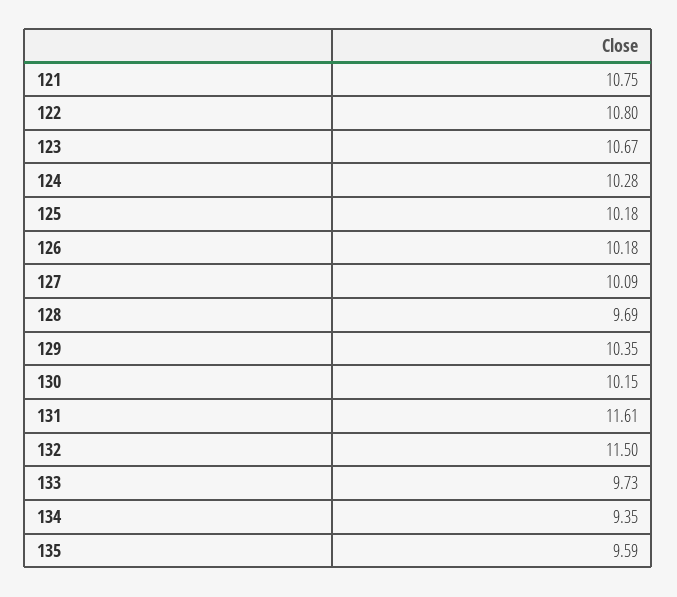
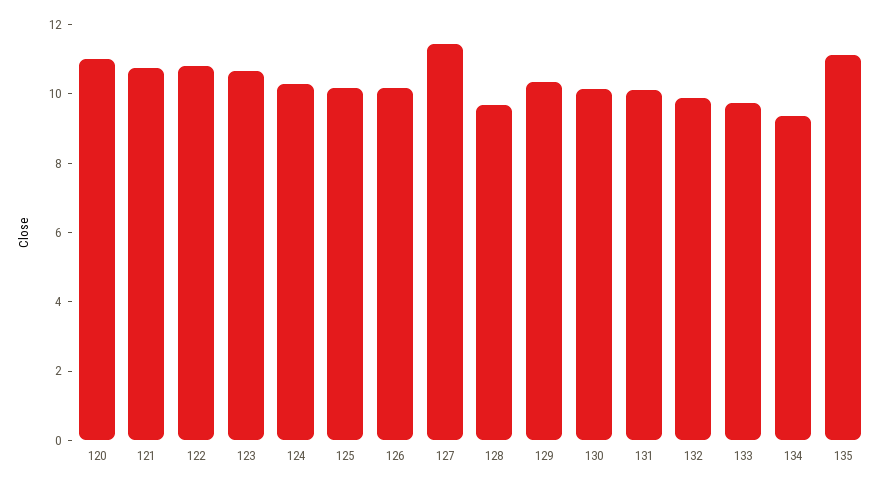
  {
    "121": 10.75,
    "122": 10.8,
    "123": 10.67,
    "124": 10.28,
    "125": 10.18,
    "126": 10.18,
-   "127": 10.09,
+   "127": 11.5,
    "128": 9.69,
    "129": 10.35,
    "130": 10.15,
-   "131": 11.61,
+   "131": 10,
-   "132": 11.5,
+   "132": 10,
    "133": 9.73,
    "134": 9.35,
-   "135": 9.59
+   "135": 11,
+   "120": 11
  }

